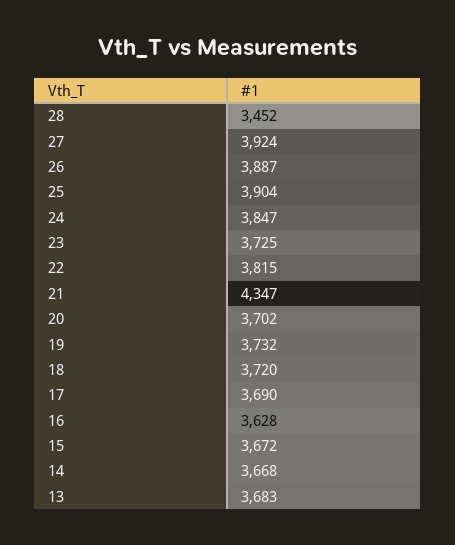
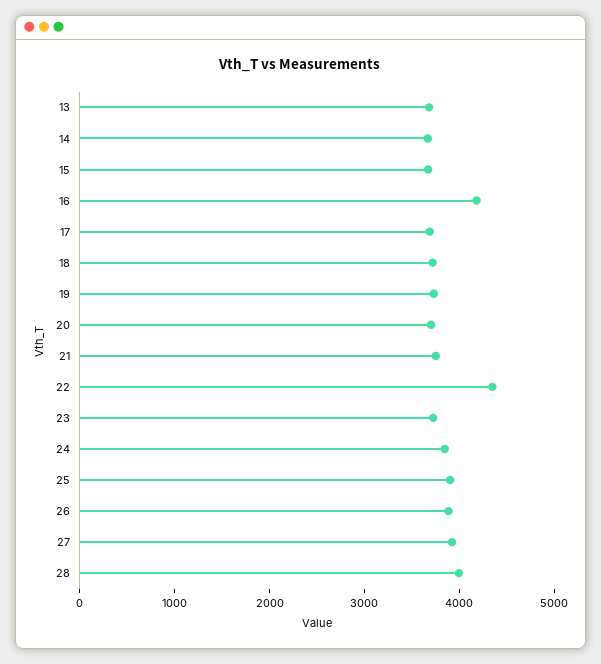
  {
-   "28": 3452,
+   "28": 4000,
    "27": 3924,
    "26": 3887,
    "25": 3904,
    "24": 3847,
    "23": 3725,
-   "22": 3815,
+   "22": 4400,
-   "21": 4347,
+   "21": 3800,
    "20": 3702,
    "19": 3732,
    "18": 3720,
    "17": 3690,
-   "16": 3628,
+   "16": 4200,
    "15": 3672,
    "14": 3668,
    "13": 3683
  }

